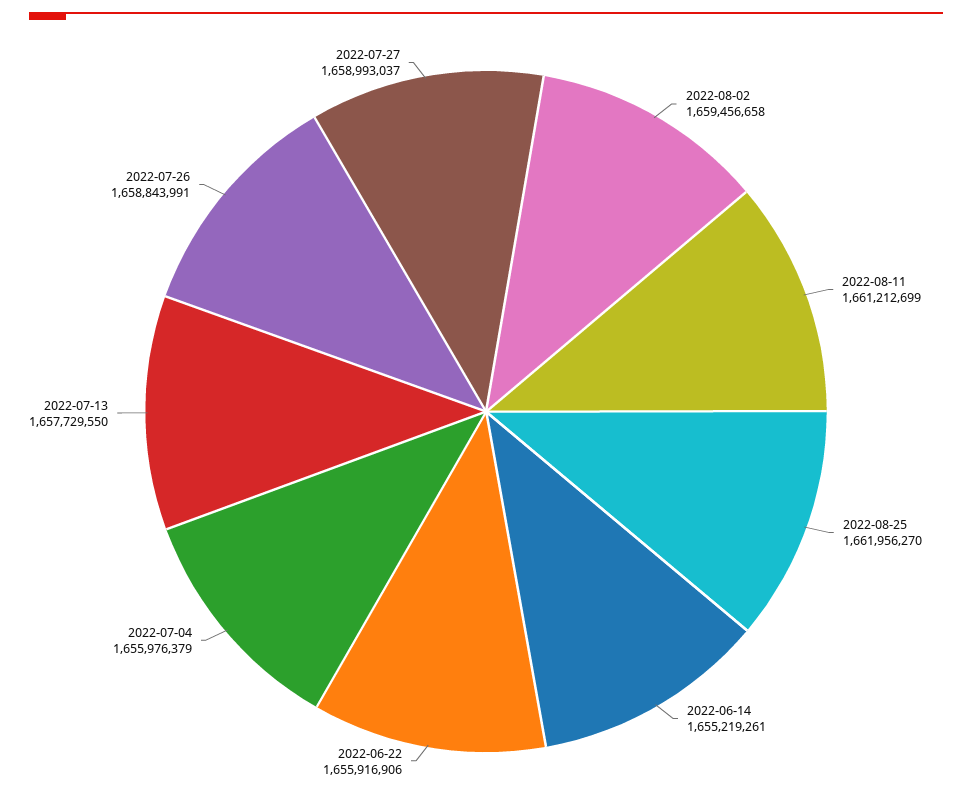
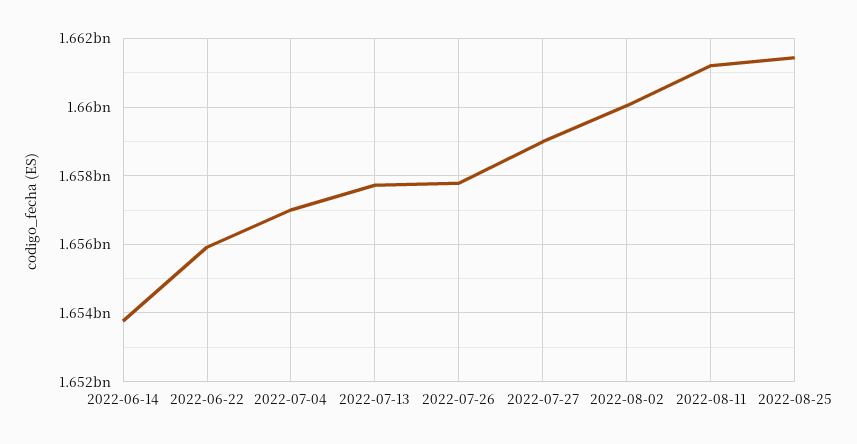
  {
-   "2022-08-02": 1659456658,
+   "2022-08-02": 1660000000,
    "2022-08-11": 1661212699,
-   "2022-08-25": 1661956270,
+   "2022-08-25": 1661400000,
-   "2022-06-14": 1655219261,
+   "2022-06-14": 1653800000,
    "2022-06-22": 1655916906,
-   "2022-07-04": 1655976379,
+   "2022-07-04": 1657000000,
    "2022-07-13": 1657729550,
-   "2022-07-26": 1658843991,
+   "2022-07-26": 1657800000,
    "2022-07-27": 1658993037
  }

